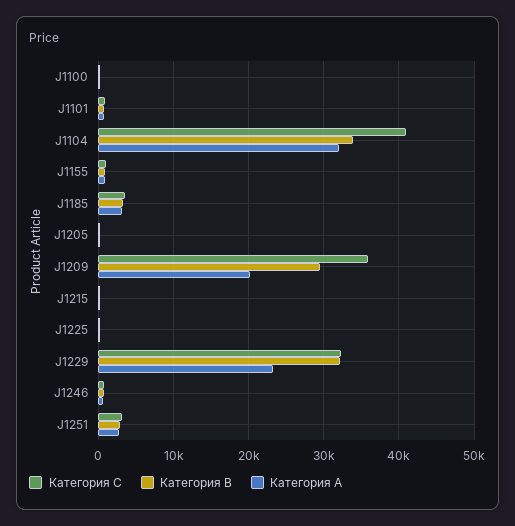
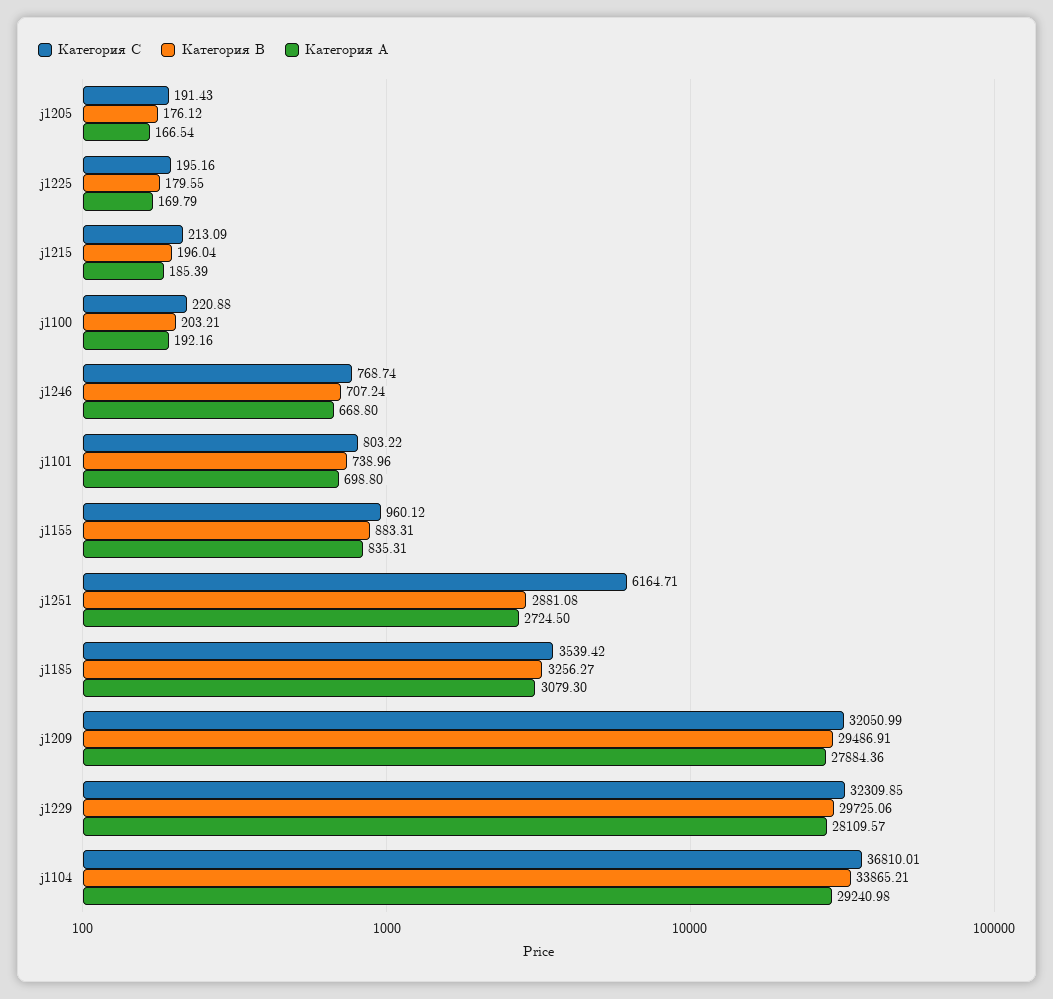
  {
    "Категория C": {
      "J1100": 220.88,
      "J1101": 803.22,
-     "J1104": 41000,
+     "J1104": 36810.01,
      "J1155": 960.12,
      "J1185": 3539.42,
      "J1205": 191.43,
-     "J1209": 36000,
+     "J1209": 32050.99,
      "J1215": 213.09,
      "J1225": 195.16,
      "J1229": 32309.85,
      "J1246": 768.74,
-     "J1251": 3000
+     "J1251": 6164.71
    },
    "Категория B": {
      "J1100": 203.21,
      "J1101": 738.96,
      "J1104": 33865.21,
      "J1155": 883.31,
      "J1185": 3256.27,
      "J1205": 176.12,
      "J1209": 29486.91,
      "J1215": 196.04,
      "J1225": 179.55,
-     "J1229": 32000,
+     "J1229": 29725.06,
      "J1246": 707.24,
      "J1251": 2881.08
    },
    "Категория A": {
      "J1100": 192.16,
      "J1101": 698.8,
-     "J1104": 32000,
+     "J1104": 29240.98,
      "J1155": 835.31,
      "J1185": 3079.3,
      "J1205": 166.54,
-     "J1209": 20000,
+     "J1209": 27884.36,
      "J1215": 185.39,
      "J1225": 169.79,
-     "J1229": 23000,
+     "J1229": 28109.57,
      "J1246": 668.8,
      "J1251": 2724.5
    }
  }

